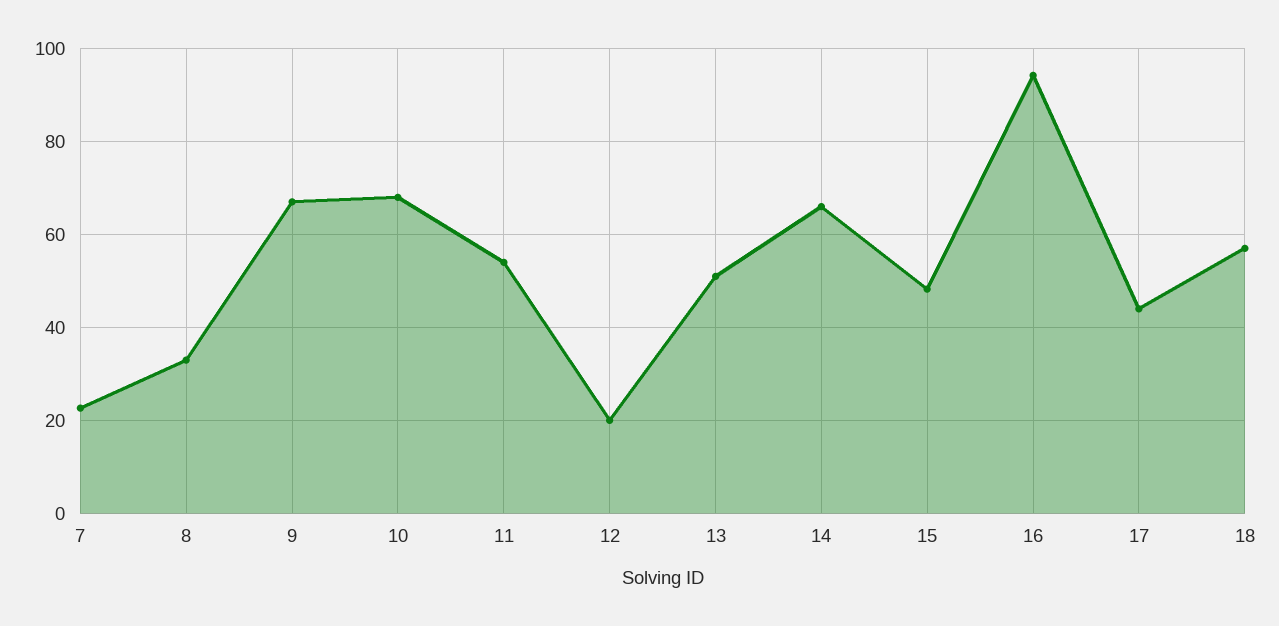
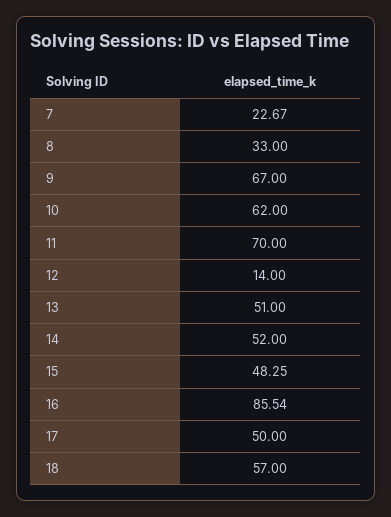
  {
    "7": 22.67,
    "8": 33,
    "9": 67,
-   "10": 68,
+   "10": 62,
-   "11": 54,
+   "11": 70,
-   "12": 20,
+   "12": 14,
    "13": 51,
-   "14": 66,
+   "14": 52,
    "15": 48.25,
-   "16": 94,
+   "16": 85.54,
-   "17": 44,
+   "17": 50,
    "18": 57
  }

